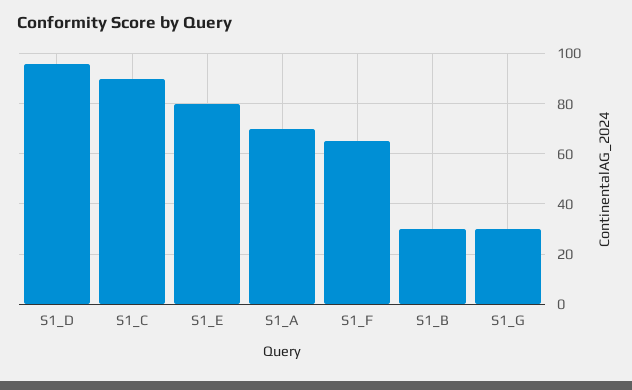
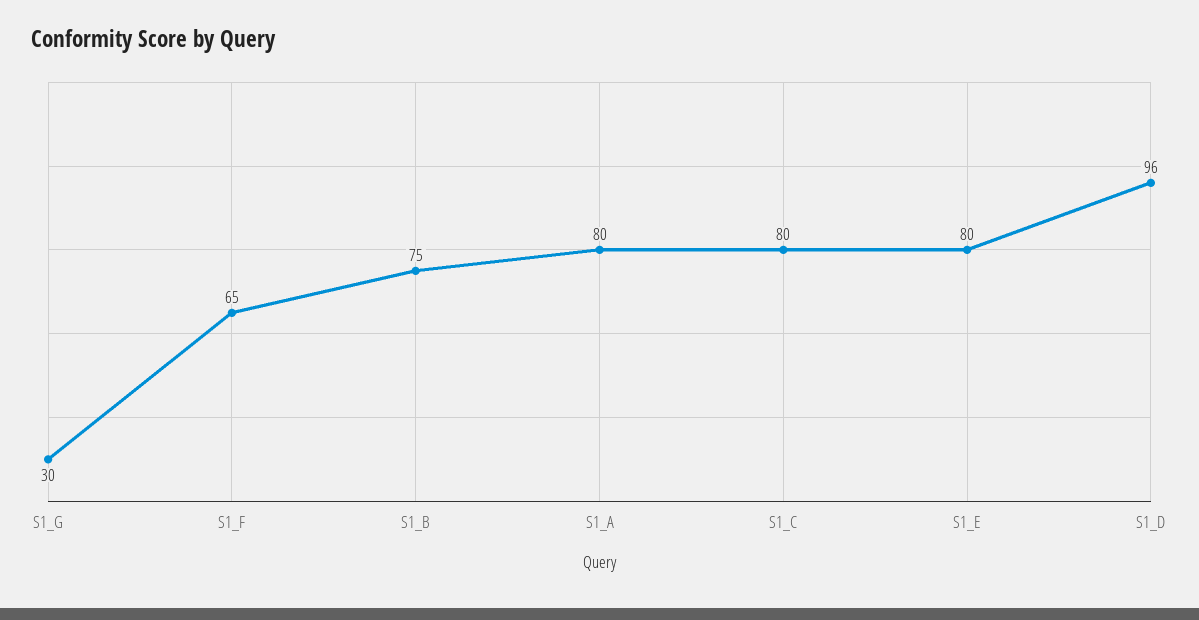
  {
    "S1_D": 96,
-   "S1_C": 90,
+   "S1_C": 80,
    "S1_E": 80,
-   "S1_A": 70,
+   "S1_A": 80,
    "S1_F": 65,
-   "S1_B": 30,
+   "S1_B": 75,
    "S1_G": 30
  }

